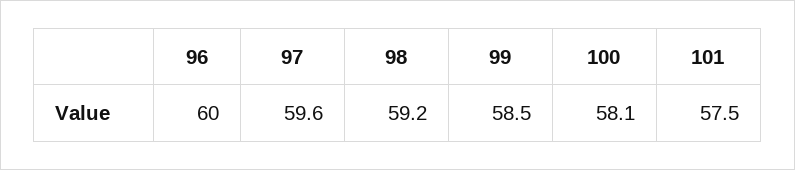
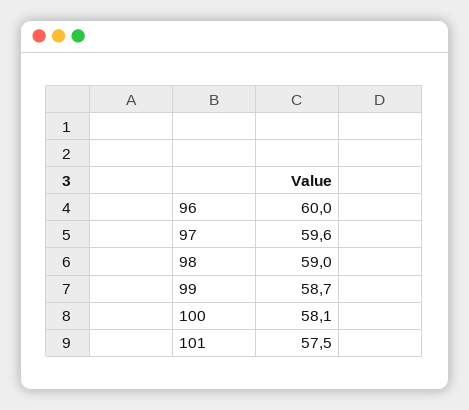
  {
    "96": 60,
    "97": 59.6,
-   "98": 59.2,
+   "98": 59,
-   "99": 58.5,
+   "99": 58.7,
    "100": 58.1,
    "101": 57.5
  }

